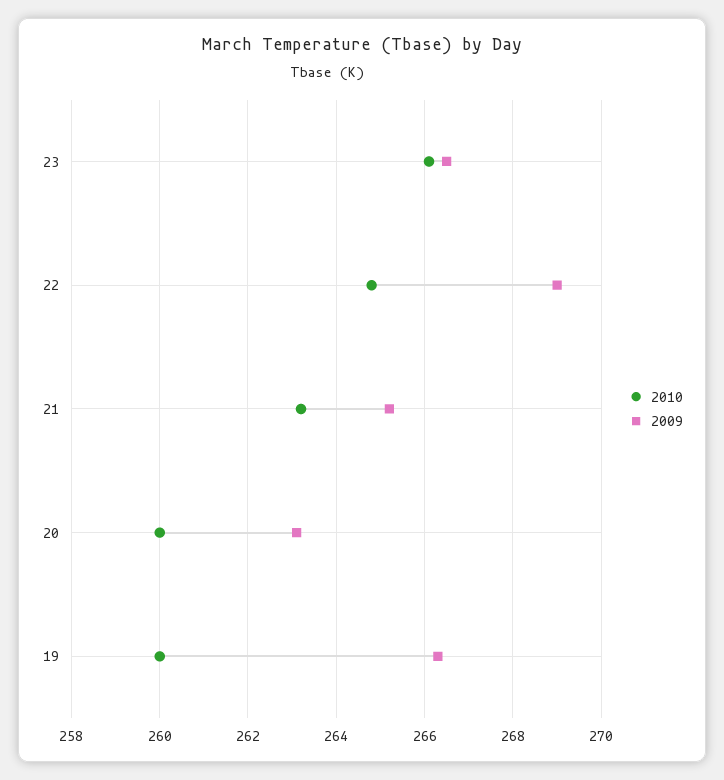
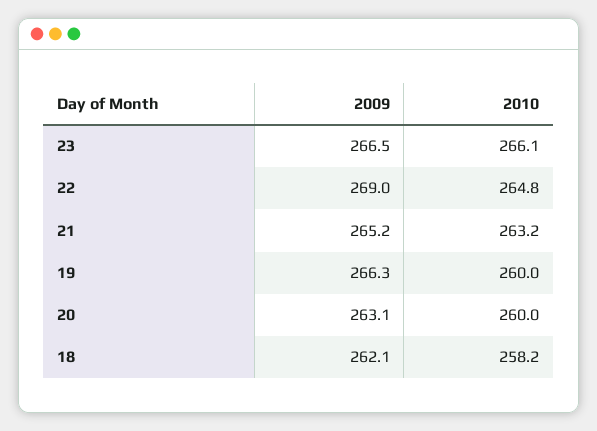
  {
    "2010": {
      "23": 266.1,
      "22": 264.8,
      "21": 263.2,
      "20": 260,
-     "19": 260
+     "19": 260,
+     "18": 258.2
    },
    "2009": {
      "23": 266.5,
      "22": 269,
      "21": 265.2,
      "20": 263.1,
-     "19": 266.3
+     "19": 266.3,
+     "18": 262.1
    }
  }

